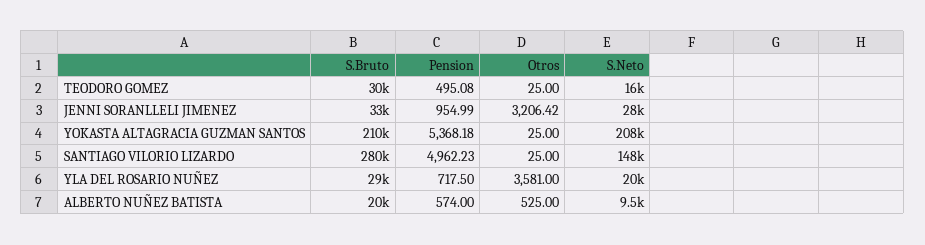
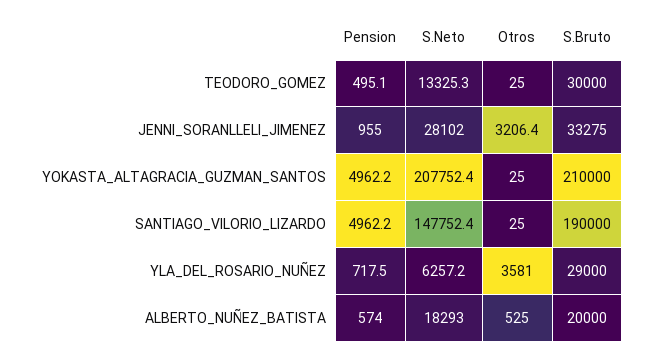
  {
    "S.Bruto": {
      "TEODORO GOMEZ": 30000,
      "JENNI SORANLLELI JIMENEZ": 33275,
      "YOKASTA ALTAGRACIA GUZMAN SANTOS": 210000,
-     "SANTIAGO VILORIO LIZARDO": 280000,
+     "SANTIAGO VILORIO LIZARDO": 190000,
      "YLA DEL ROSARIO NUÑEZ": 29000,
      "ALBERTO NUÑEZ BATISTA": 20000
    },
    "Pension": {
      "TEODORO GOMEZ": 495.08,
      "JENNI SORANLLELI JIMENEZ": 954.99,
-     "YOKASTA ALTAGRACIA GUZMAN SANTOS": 5368.18,
+     "YOKASTA ALTAGRACIA GUZMAN SANTOS": 4962.2,
      "SANTIAGO VILORIO LIZARDO": 4962.23,
      "YLA DEL ROSARIO NUÑEZ": 717.5,
      "ALBERTO NUÑEZ BATISTA": 574
    },
    "Otros": {
      "TEODORO GOMEZ": 25,
      "JENNI SORANLLELI JIMENEZ": 3206.42,
      "YOKASTA ALTAGRACIA GUZMAN SANTOS": 25,
      "SANTIAGO VILORIO LIZARDO": 25,
      "YLA DEL ROSARIO NUÑEZ": 3581,
      "ALBERTO NUÑEZ BATISTA": 525
    },
    "S.Neto": {
-     "TEODORO GOMEZ": 16000,
+     "TEODORO GOMEZ": 13325.3,
      "JENNI SORANLLELI JIMENEZ": 28102,
      "YOKASTA ALTAGRACIA GUZMAN SANTOS": 207752.4,
      "SANTIAGO VILORIO LIZARDO": 147752.4,
-     "YLA DEL ROSARIO NUÑEZ": 20000,
+     "YLA DEL ROSARIO NUÑEZ": 6257.2,
-     "ALBERTO NUÑEZ BATISTA": 9500
+     "ALBERTO NUÑEZ BATISTA": 18293
    }
  }

